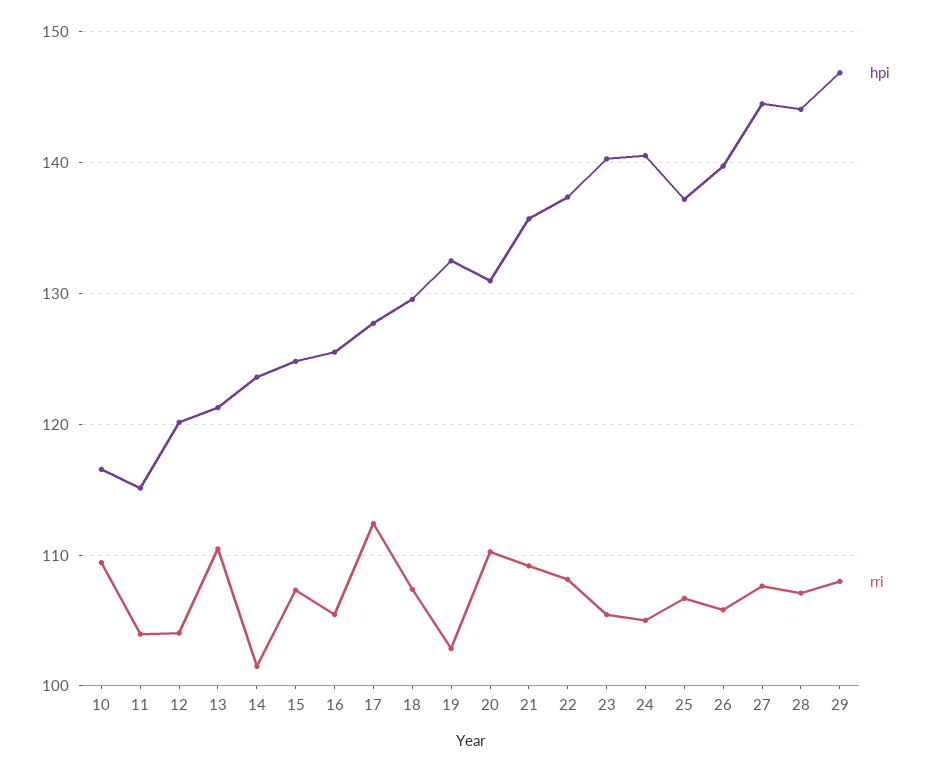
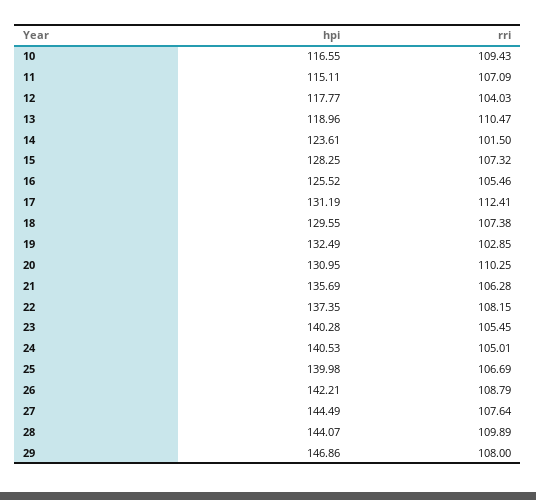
  {
    "hpi": {
      "10": 116.55,
      "11": 115.11,
-     "12": 120,
+     "12": 117.77,
-     "13": 121,
+     "13": 118.96,
      "14": 123.61,
-     "15": 125,
+     "15": 128.25,
      "16": 125.52,
-     "17": 128,
+     "17": 131.19,
      "18": 129.55,
      "19": 132.49,
      "20": 130.95,
      "21": 135.69,
      "22": 137.35,
      "23": 140.28,
      "24": 140.53,
-     "25": 137,
+     "25": 139.98,
-     "26": 140,
+     "26": 142.21,
      "27": 144.49,
      "28": 144.07,
      "29": 146.86
    },
    "rri": {
      "10": 109.43,
-     "11": 104,
+     "11": 107.09,
      "12": 104.03,
      "13": 110.47,
      "14": 101.5,
      "15": 107.32,
      "16": 105.46,
      "17": 112.41,
      "18": 107.38,
      "19": 102.85,
      "20": 110.25,
-     "21": 109,
+     "21": 106.28,
      "22": 108.15,
      "23": 105.45,
      "24": 105.01,
      "25": 106.69,
-     "26": 106,
+     "26": 108.79,
      "27": 107.64,
-     "28": 107,
+     "28": 109.89,
      "29": 108
    }
  }

